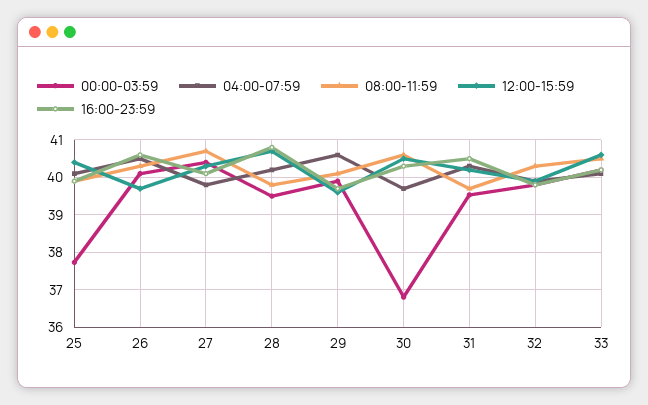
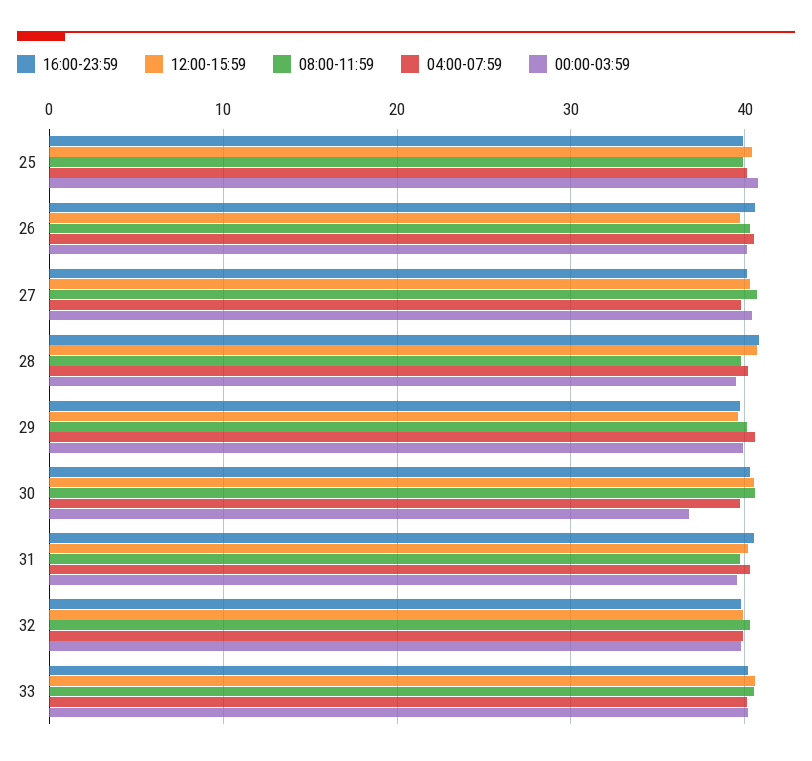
  {
    "00:00-03:59": {
-     "25": 37.8,
+     "25": 41,
      "26": 40.2,
      "27": 40.4,
      "28": 39.6,
      "29": 40,
      "30": 36.8,
      "31": 39.6,
      "32": 39.8,
      "33": 40.2
    },
    "04:00-07:59": {
      "25": 40.2,
      "26": 40.6,
      "27": 39.8,
      "28": 40.2,
      "29": 40.6,
      "30": 39.8,
      "31": 40.4,
      "32": 40,
      "33": 40.2
    },
    "08:00-11:59": {
      "25": 40,
      "26": 40.4,
      "27": 40.8,
      "28": 39.8,
      "29": 40.2,
      "30": 40.6,
      "31": 39.8,
      "32": 40.4,
      "33": 40.6
    },
    "12:00-15:59": {
      "25": 40.4,
      "26": 39.8,
      "27": 40.4,
      "28": 40.8,
      "29": 39.6,
      "30": 40.6,
      "31": 40.2,
      "32": 40,
      "33": 40.6
    },
    "16:00-23:59": {
      "25": 40,
      "26": 40.6,
      "27": 40.2,
      "28": 40.8,
      "29": 39.8,
      "30": 40.4,
      "31": 40.6,
      "32": 39.8,
      "33": 40.2
    }
  }

